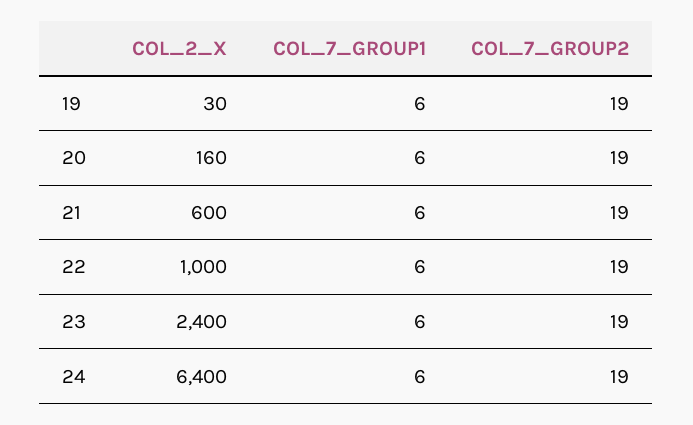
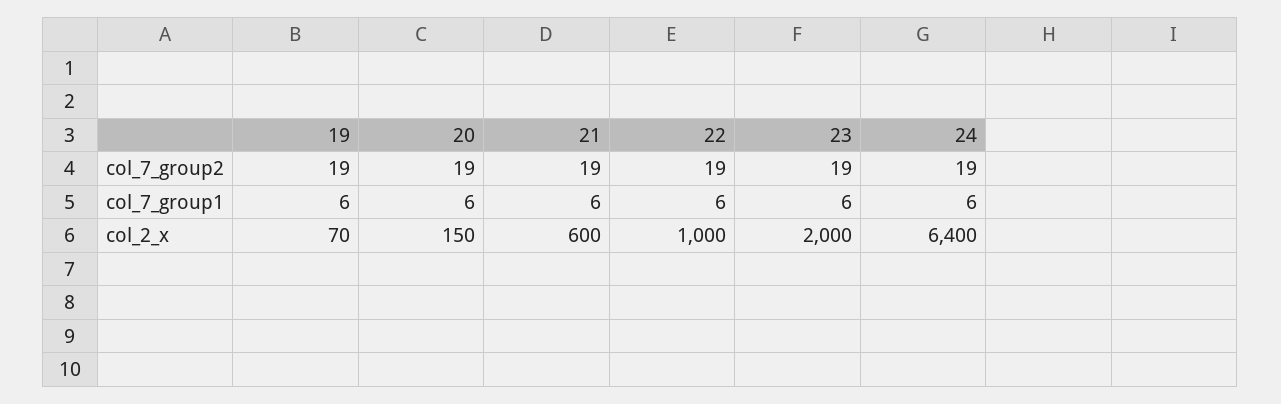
  {
    "COL_2_X": {
-     "19": 30,
+     "19": 70,
-     "20": 160,
+     "20": 150,
      "21": 600,
      "22": 1000,
-     "23": 2400,
+     "23": 2000,
      "24": 6400
    },
    "COL_7_GROUP1": {
      "19": 6,
      "20": 6,
      "21": 6,
      "22": 6,
      "23": 6,
      "24": 6
    },
    "COL_7_GROUP2": {
      "19": 19,
      "20": 19,
      "21": 19,
      "22": 19,
      "23": 19,
      "24": 19
    }
  }

